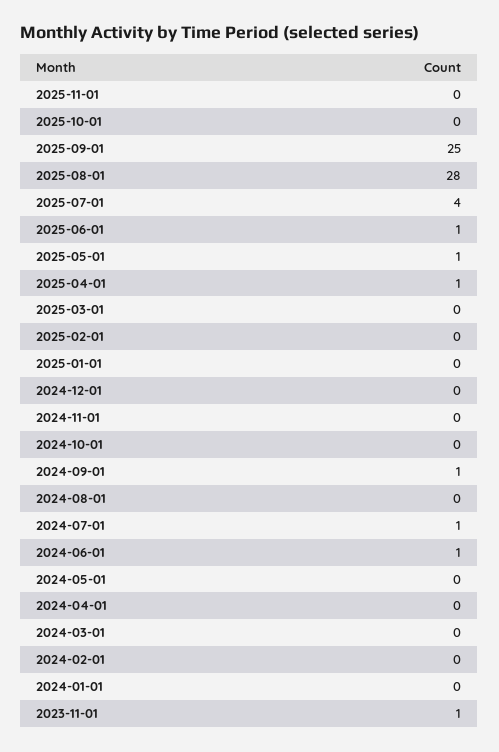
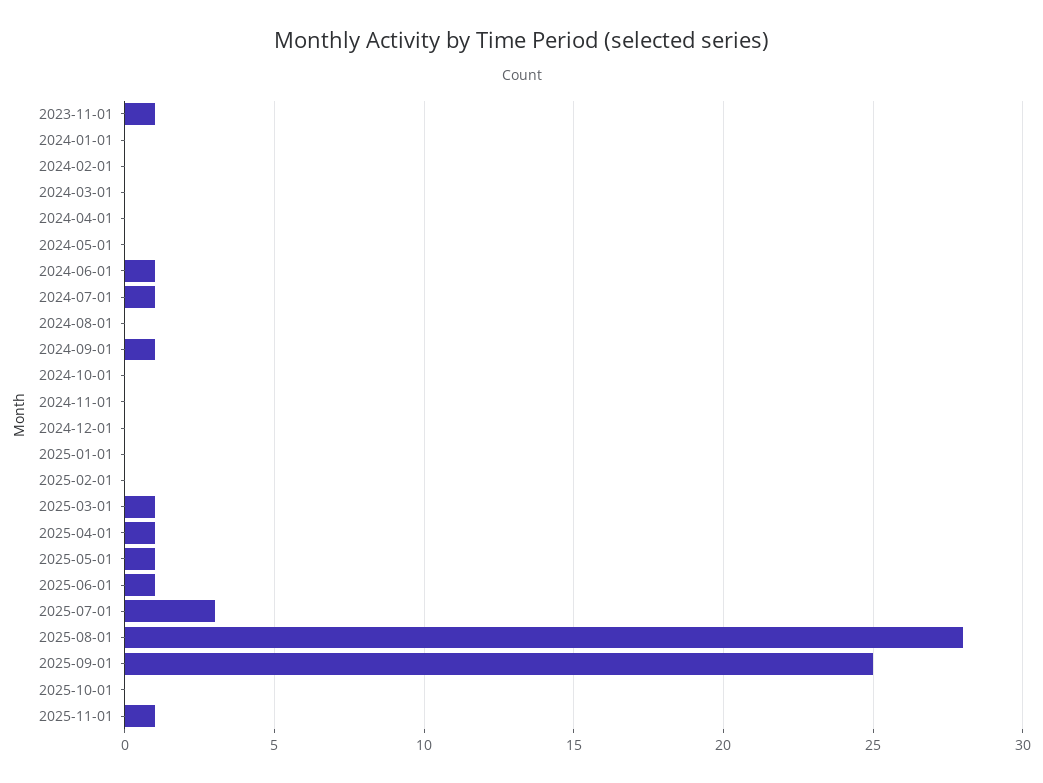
  {
-   "2025-11-01": 0,
+   "2025-11-01": 1,
    "2025-10-01": 0,
    "2025-09-01": 25,
    "2025-08-01": 28,
-   "2025-07-01": 4,
+   "2025-07-01": 3,
    "2025-06-01": 1,
    "2025-05-01": 1,
    "2025-04-01": 1,
-   "2025-03-01": 0,
+   "2025-03-01": 1,
    "2025-02-01": 0,
    "2025-01-01": 0,
    "2024-12-01": 0,
    "2024-11-01": 0,
    "2024-10-01": 0,
    "2024-09-01": 1,
    "2024-08-01": 0,
    "2024-07-01": 1,
    "2024-06-01": 1,
    "2024-05-01": 0,
    "2024-04-01": 0,
    "2024-03-01": 0,
    "2024-02-01": 0,
    "2024-01-01": 0,
    "2023-11-01": 1
  }

